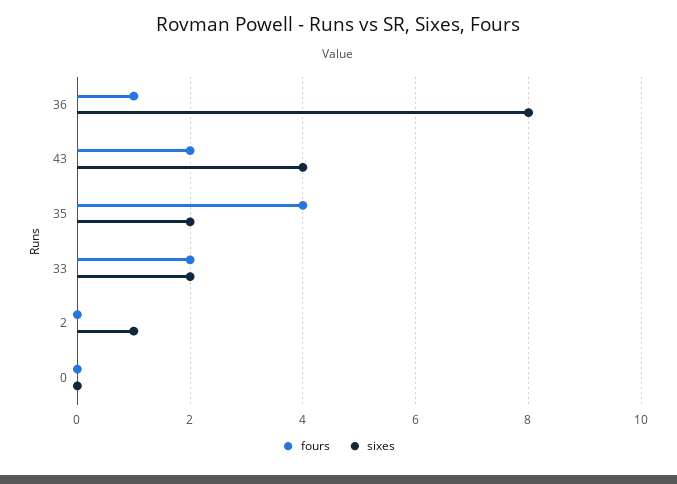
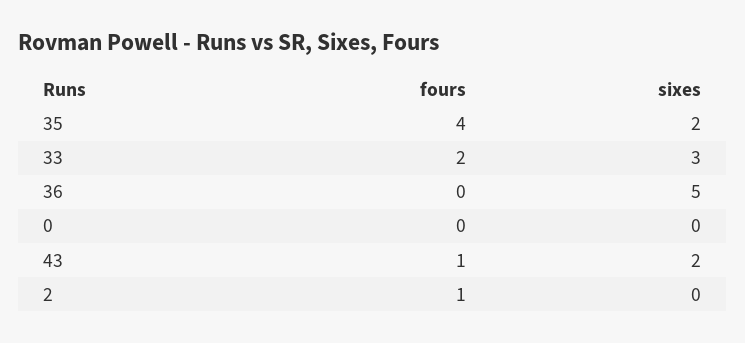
  {
    "fours": {
-     "36": 1,
+     "36": 0,
-     "43": 2,
+     "43": 1,
      "35": 4,
      "33": 2,
-     "2": 0,
+     "2": 1,
      "0": 0
    },
    "sixes": {
-     "36": 8,
+     "36": 5,
-     "43": 4,
+     "43": 2,
      "35": 2,
-     "33": 2,
+     "33": 3,
-     "2": 1,
+     "2": 0,
      "0": 0
    }
  }

